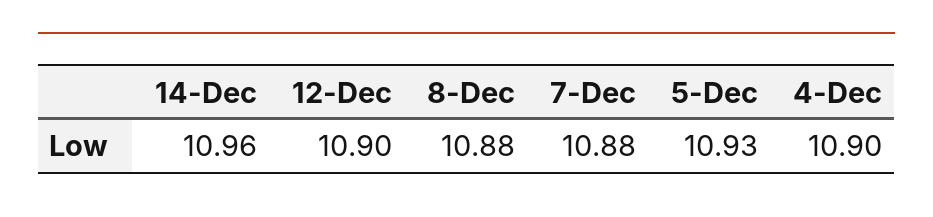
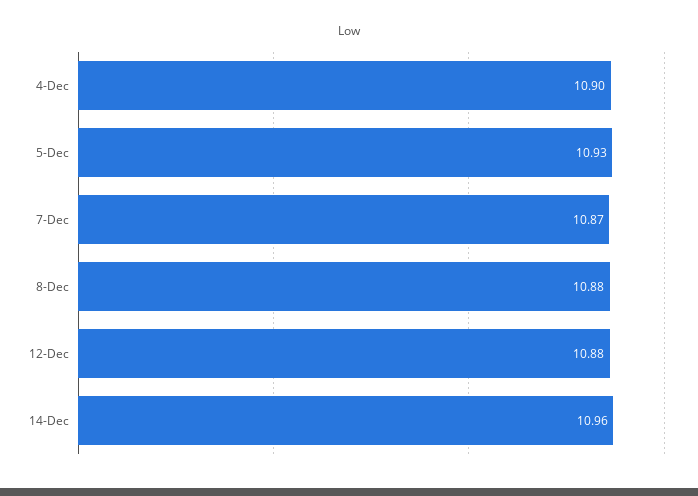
  {
    "14-Dec": 10.96,
-   "12-Dec": 10.9,
+   "12-Dec": 10.88,
    "8-Dec": 10.88,
-   "7-Dec": 10.88,
+   "7-Dec": 10.87,
    "5-Dec": 10.93,
    "4-Dec": 10.9
  }

